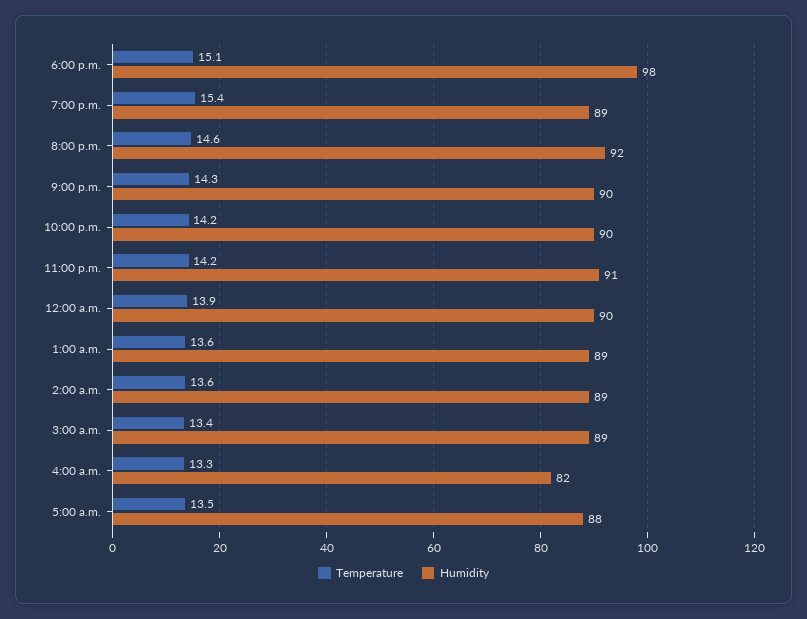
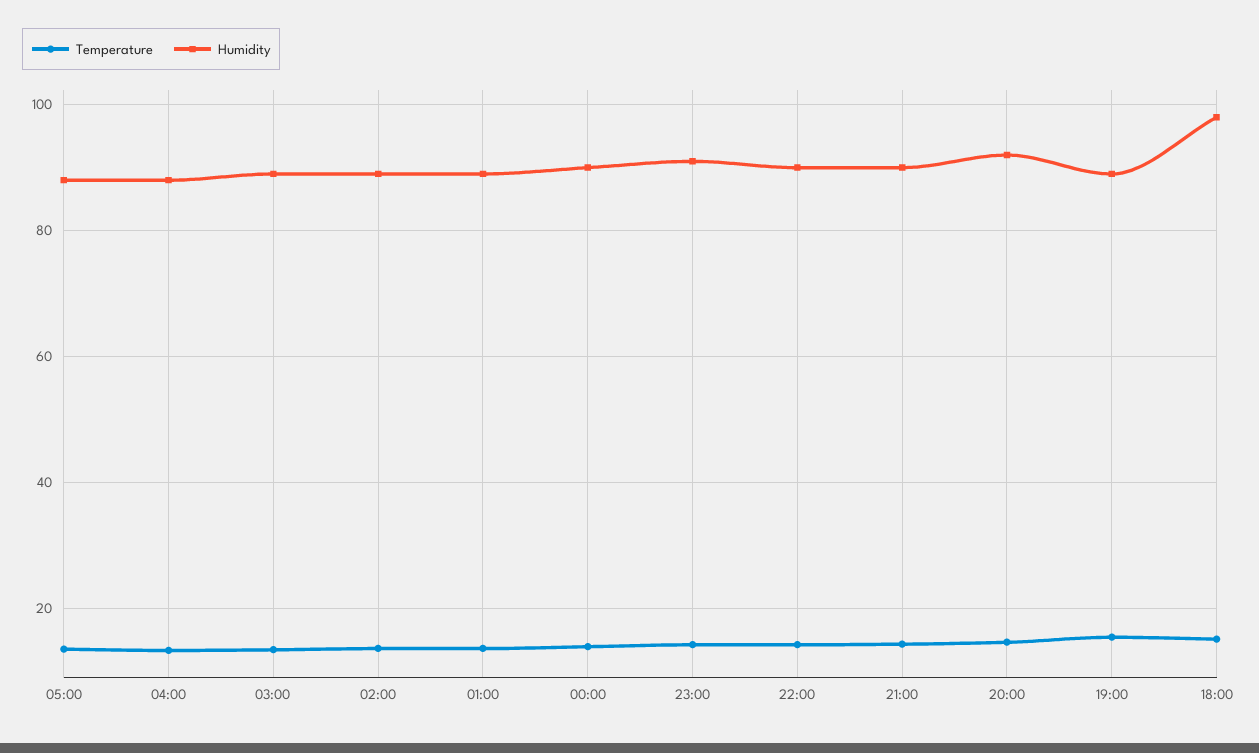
  {
    "Temperature": {
      "6:00 p.m.": 15.1,
      "7:00 p.m.": 15.4,
      "8:00 p.m.": 14.6,
      "9:00 p.m.": 14.3,
      "10:00 p.m.": 14.2,
      "11:00 p.m.": 14.2,
      "12:00 a.m.": 13.9,
      "1:00 a.m.": 13.6,
      "2:00 a.m.": 13.6,
      "3:00 a.m.": 13.4,
      "4:00 a.m.": 13.3,
      "5:00 a.m.": 13.5
    },
    "Humidity": {
      "6:00 p.m.": 98,
      "7:00 p.m.": 89,
      "8:00 p.m.": 92,
      "9:00 p.m.": 90,
      "10:00 p.m.": 90,
      "11:00 p.m.": 91,
      "12:00 a.m.": 90,
      "1:00 a.m.": 89,
      "2:00 a.m.": 89,
      "3:00 a.m.": 89,
-     "4:00 a.m.": 82,
+     "4:00 a.m.": 88,
      "5:00 a.m.": 88
    }
  }

